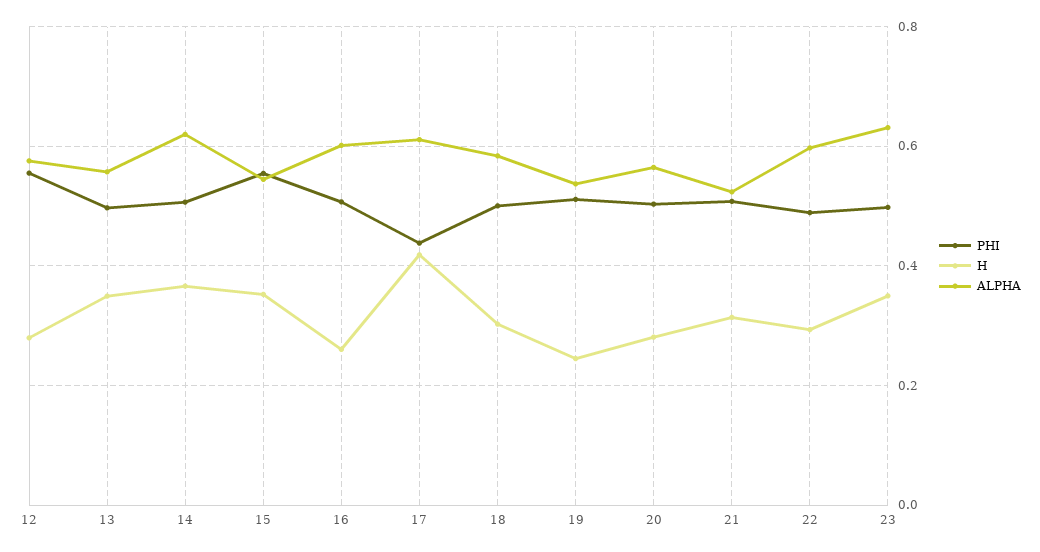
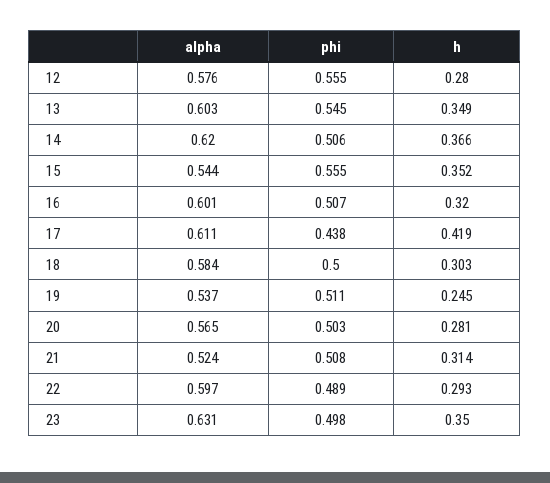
  {
    "PHI": {
      "12": 0.555,
-     "13": 0.5,
+     "13": 0.545,
      "14": 0.506,
      "15": 0.555,
      "16": 0.507,
      "17": 0.438,
      "18": 0.5,
      "19": 0.511,
      "20": 0.503,
      "21": 0.508,
      "22": 0.489,
      "23": 0.498
    },
    "H": {
      "12": 0.28,
      "13": 0.349,
      "14": 0.366,
      "15": 0.352,
-     "16": 0.26,
+     "16": 0.32,
      "17": 0.419,
      "18": 0.303,
      "19": 0.245,
      "20": 0.281,
      "21": 0.314,
      "22": 0.293,
      "23": 0.35
    },
    "ALPHA": {
      "12": 0.576,
-     "13": 0.56,
+     "13": 0.603,
      "14": 0.62,
      "15": 0.544,
      "16": 0.601,
      "17": 0.611,
      "18": 0.584,
      "19": 0.537,
      "20": 0.565,
      "21": 0.524,
      "22": 0.597,
      "23": 0.631
    }
  }

